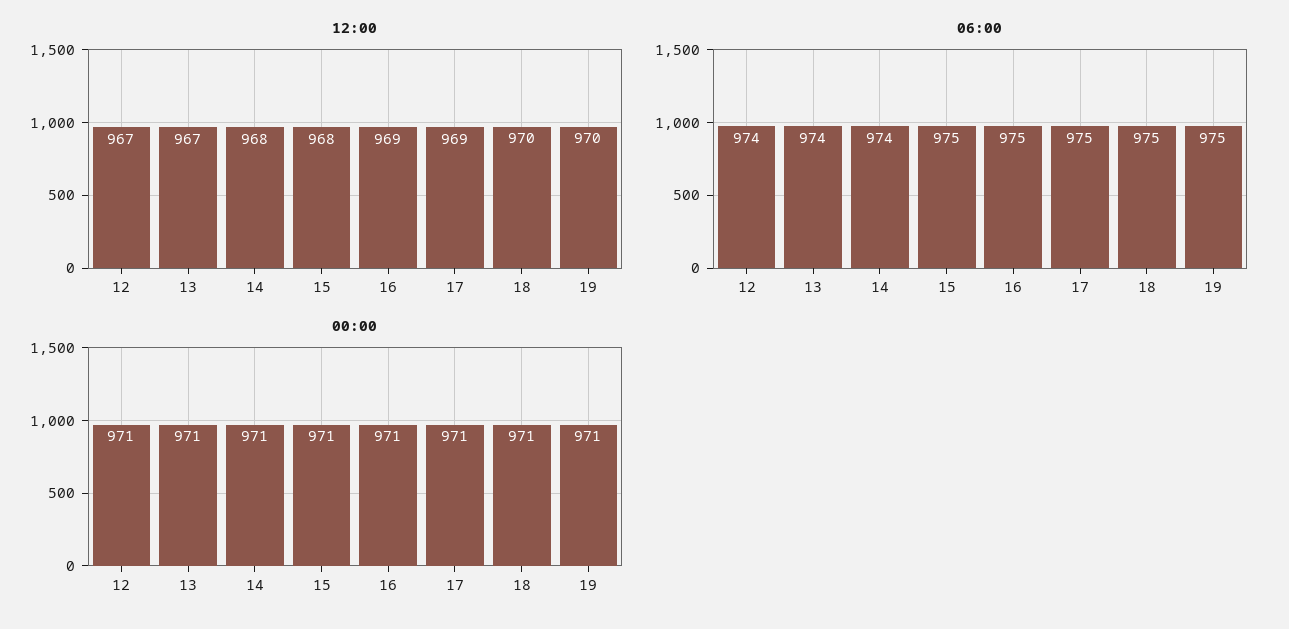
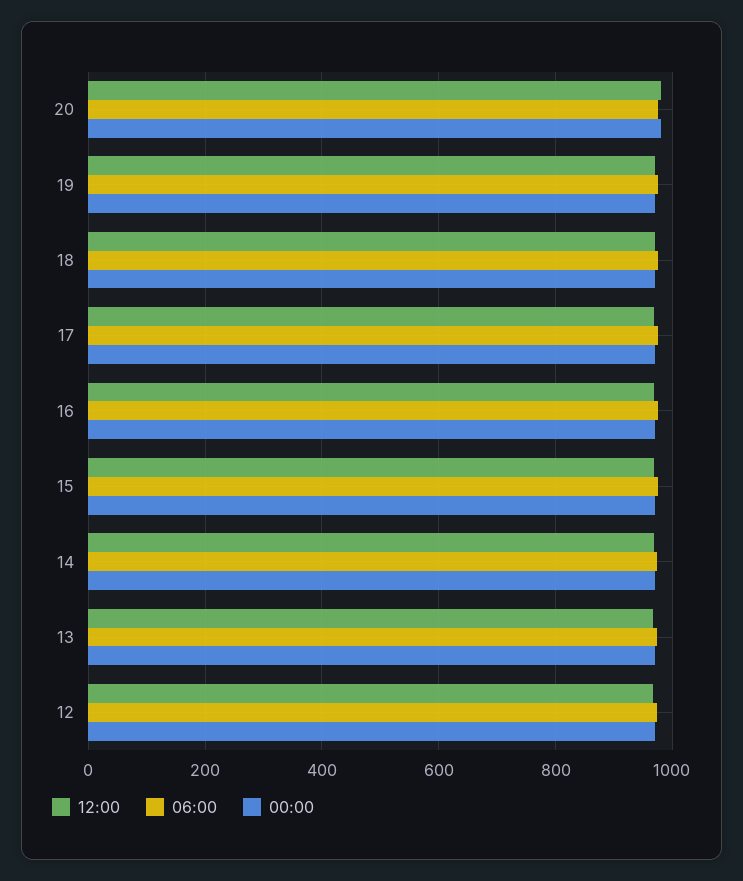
  {
    "12:00": {
      "12": 967,
      "13": 967,
      "14": 968,
      "15": 968,
      "16": 969,
      "17": 969,
      "18": 970,
-     "19": 970
+     "19": 970,
+     "20": 980
    },
    "06:00": {
      "12": 974,
      "13": 974,
      "14": 974,
      "15": 975,
      "16": 975,
      "17": 975,
      "18": 975,
-     "19": 975
+     "19": 975,
+     "20": 980
    },
    "00:00": {
      "12": 971,
      "13": 971,
      "14": 971,
      "15": 971,
      "16": 971,
      "17": 971,
      "18": 971,
-     "19": 971
+     "19": 971,
+     "20": 980
    }
  }

